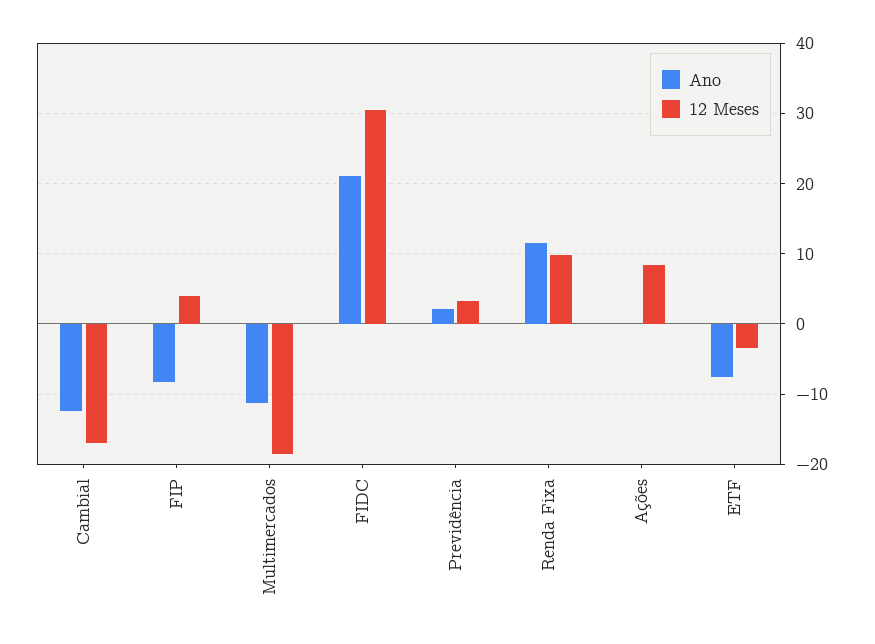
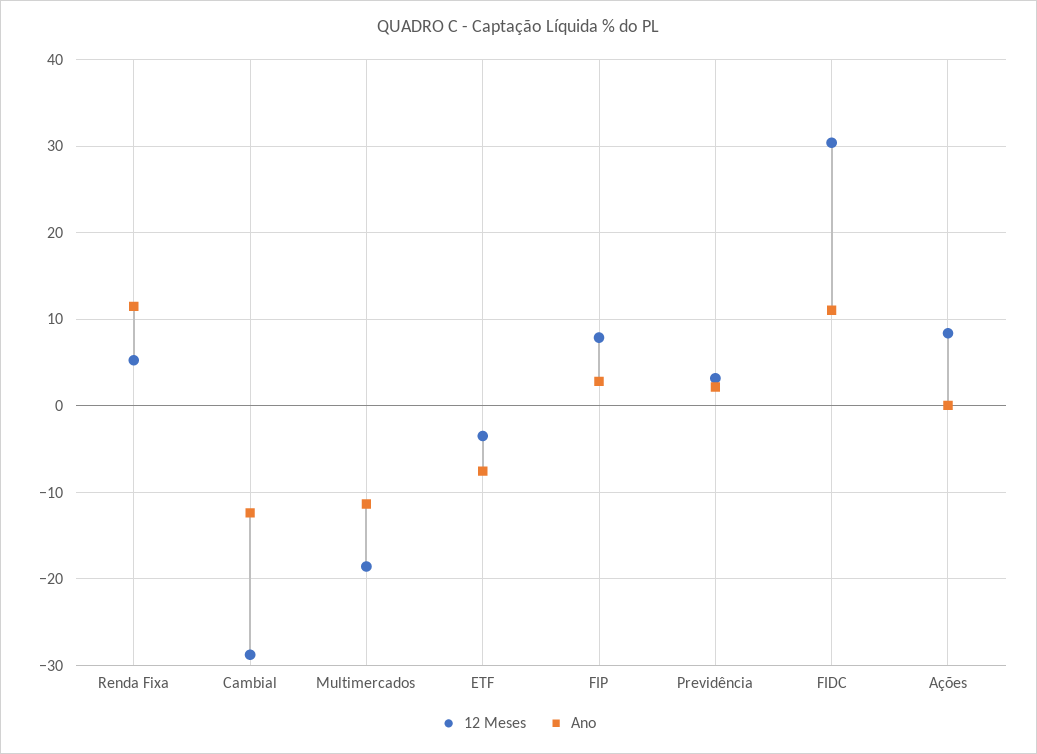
  {
    "Ano": {
      "Cambial": -12,
-     "FIP": -8,
+     "FIP": 3,
      "Multimercados": -11,
-     "FIDC": 21,
+     "FIDC": 11,
      "Previdência": 2,
      "Renda Fixa": 11,
      "Ações": 0,
      "ETF": -8
    },
    "12 Meses": {
-     "Cambial": -17,
+     "Cambial": -29,
-     "FIP": 4,
+     "FIP": 8,
      "Multimercados": -19,
      "FIDC": 30,
      "Previdência": 3,
-     "Renda Fixa": 10,
+     "Renda Fixa": 5,
      "Ações": 8,
      "ETF": -3
    }
  }

